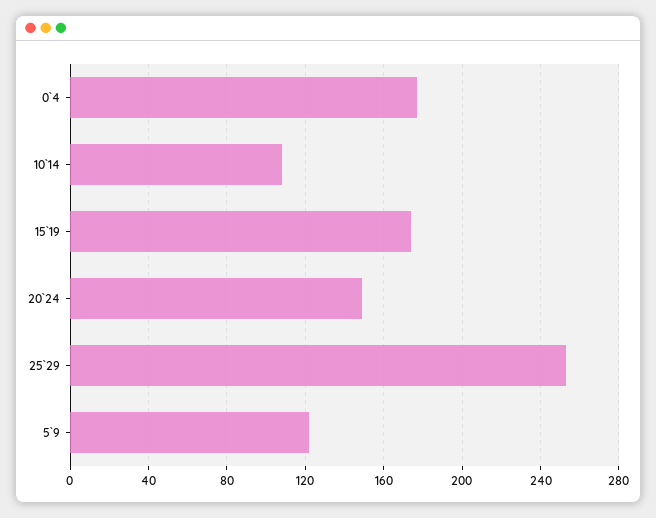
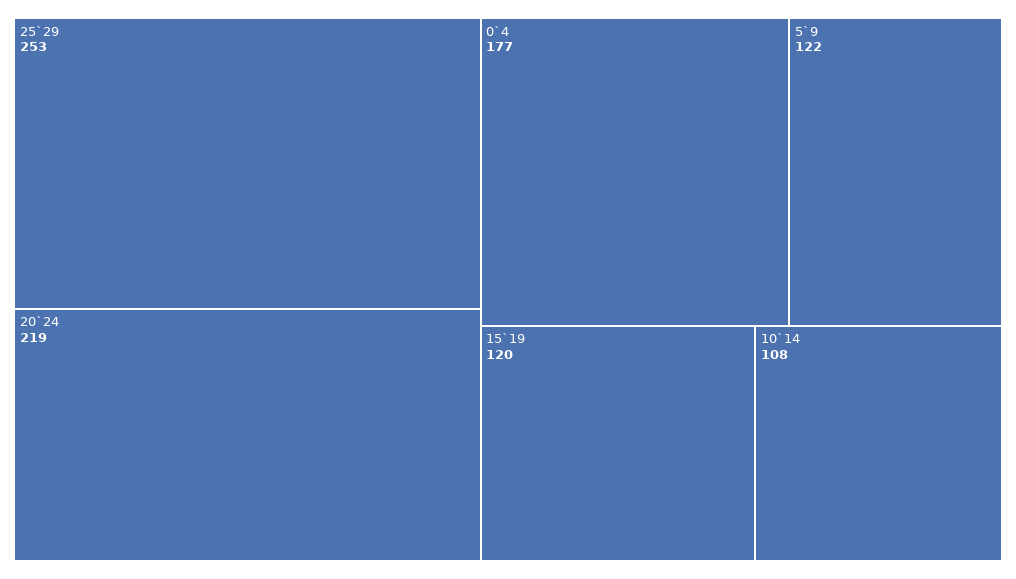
  {
    "0`4": 177,
    "10`14": 108,
-   "15`19": 175,
+   "15`19": 120,
-   "20`24": 150,
+   "20`24": 219,
    "25`29": 253,
    "5`9": 122
  }

